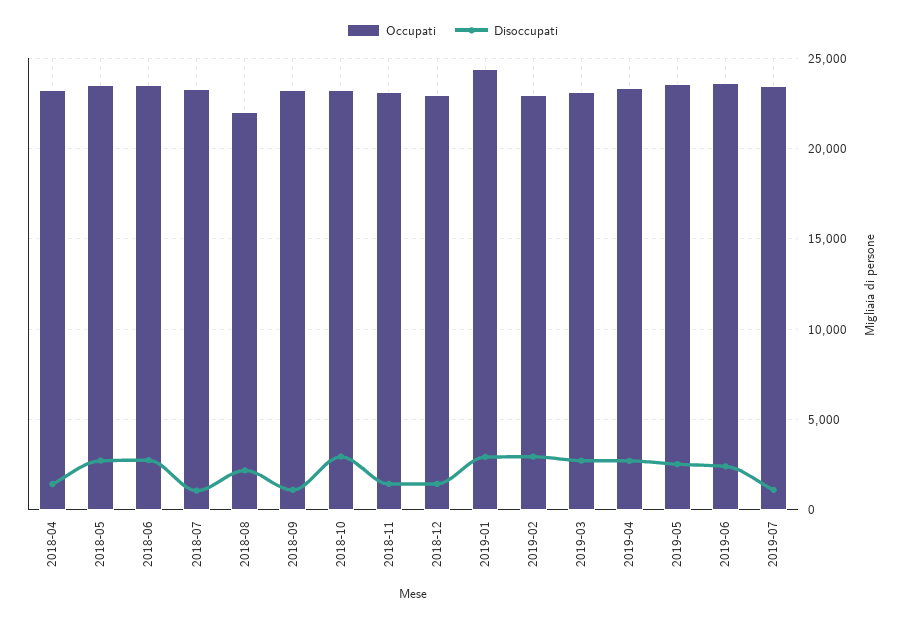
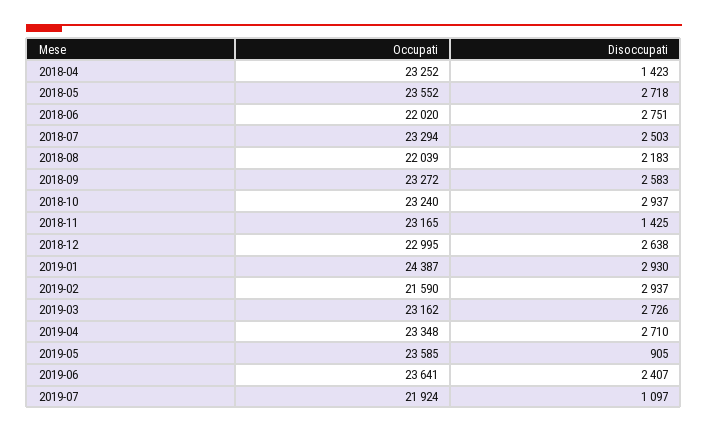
  {
    "Occupati": {
      "2018-04": 23252,
      "2018-05": 23552,
-     "2018-06": 23500,
+     "2018-06": 22020,
      "2018-07": 23294,
      "2018-08": 22039,
      "2018-09": 23272,
      "2018-10": 23240,
      "2018-11": 23165,
      "2018-12": 22995,
      "2019-01": 24387,
-     "2019-02": 23000,
+     "2019-02": 21590,
      "2019-03": 23162,
      "2019-04": 23348,
      "2019-05": 23585,
      "2019-06": 23641,
-     "2019-07": 23500
+     "2019-07": 21924
    },
    "Disoccupati": {
      "2018-04": 1423,
      "2018-05": 2718,
      "2018-06": 2751,
-     "2018-07": 1000,
+     "2018-07": 2503,
      "2018-08": 2183,
-     "2018-09": 1000,
+     "2018-09": 2583,
      "2018-10": 2937,
      "2018-11": 1425,
-     "2018-12": 1500,
+     "2018-12": 2638,
      "2019-01": 2930,
      "2019-02": 2937,
      "2019-03": 2726,
      "2019-04": 2710,
-     "2019-05": 2500,
+     "2019-05": 905,
      "2019-06": 2407,
      "2019-07": 1097
    }
  }

